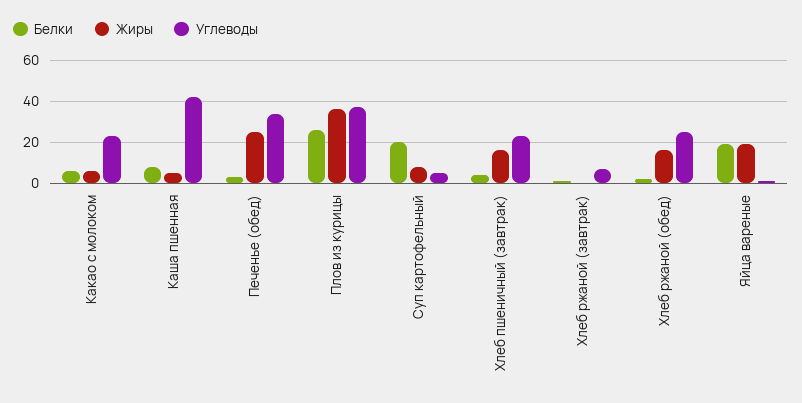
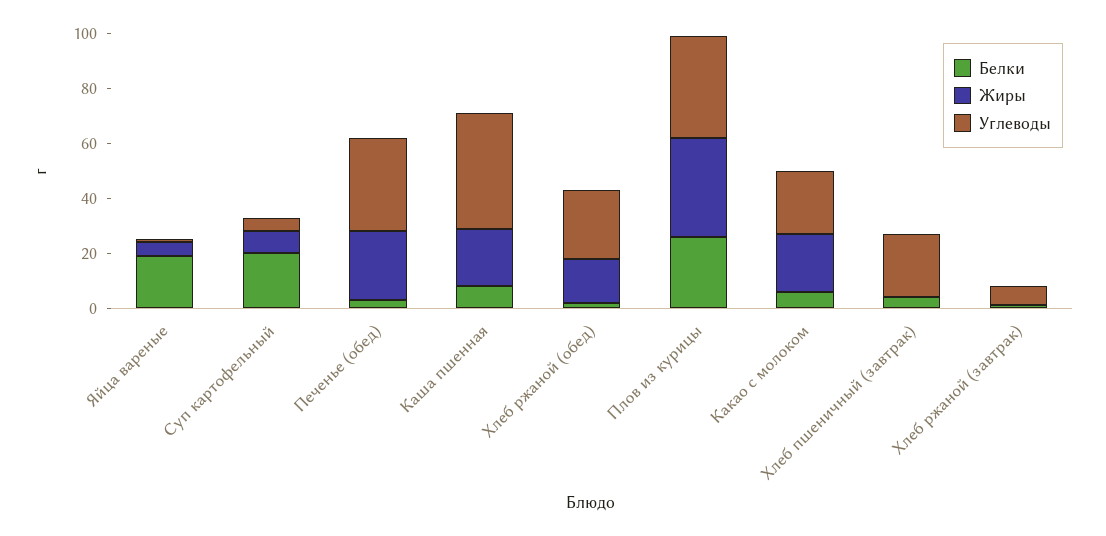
  {
    "Белки": {
      "Какао с молоком": 5,
      "Каша пшенная": 10,
      "Печенье (обед)": 5,
      "Плов из курицы": 25,
      "Суп картофельный": 20,
      "Хлеб пшеничный (завтрак)": 5,
      "Хлеб ржаной (завтрак)": 0,
      "Хлеб ржаной (обед)": 0,
      "Яйца вареные": 20
    },
    "Жиры": {
-     "Какао с молоком": 5,
+     "Какао с молоком": 20,
-     "Каша пшенная": 5,
+     "Каша пшенная": 20,
      "Печенье (обед)": 25,
      "Плов из курицы": 35,
      "Суп картофельный": 10,
-     "Хлеб пшеничный (завтрак)": 15,
+     "Хлеб пшеничный (завтрак)": 0,
      "Хлеб ржаной (завтрак)": 0,
      "Хлеб ржаной (обед)": 15,
-     "Яйца вареные": 20
+     "Яйца вареные": 5
    },
    "Углеводы": {
      "Какао с молоком": 25,
      "Каша пшенная": 40,
      "Печенье (обед)": 35,
      "Плов из курицы": 35,
      "Суп картофельный": 5,
      "Хлеб пшеничный (завтрак)": 25,
      "Хлеб ржаной (завтрак)": 5,
      "Хлеб ржаной (обед)": 25,
      "Яйца вареные": 0
    }
  }

